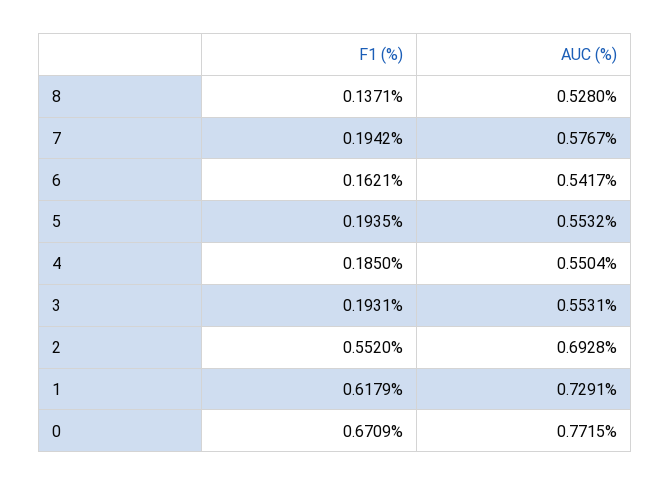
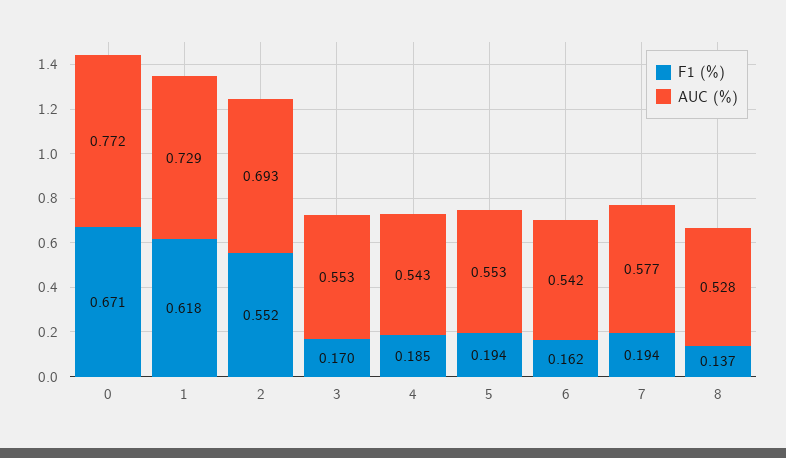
  {
    "F1 (%)": {
      "8": 0.1371,
      "7": 0.1942,
      "6": 0.1621,
      "5": 0.1935,
      "4": 0.185,
-     "3": 0.1931,
+     "3": 0.17,
      "2": 0.552,
      "1": 0.6179,
      "0": 0.6709
    },
    "AUC (%)": {
      "8": 0.528,
      "7": 0.5767,
      "6": 0.5417,
      "5": 0.5532,
-     "4": 0.5504,
+     "4": 0.543,
      "3": 0.5531,
      "2": 0.6928,
      "1": 0.7291,
      "0": 0.7715
    }
  }

